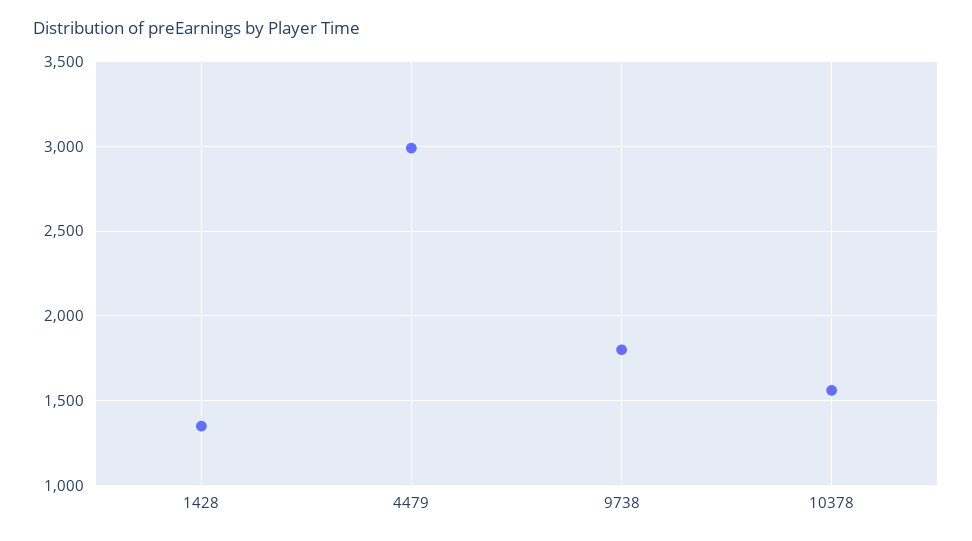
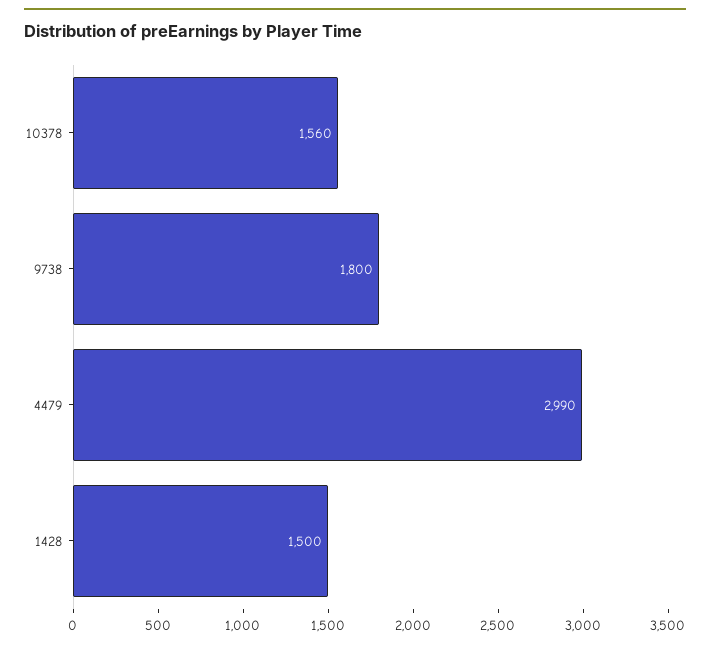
  {
-   "1428": 1350,
+   "1428": 1500,
    "4479": 2990,
    "9738": 1800,
    "10378": 1560
  }

